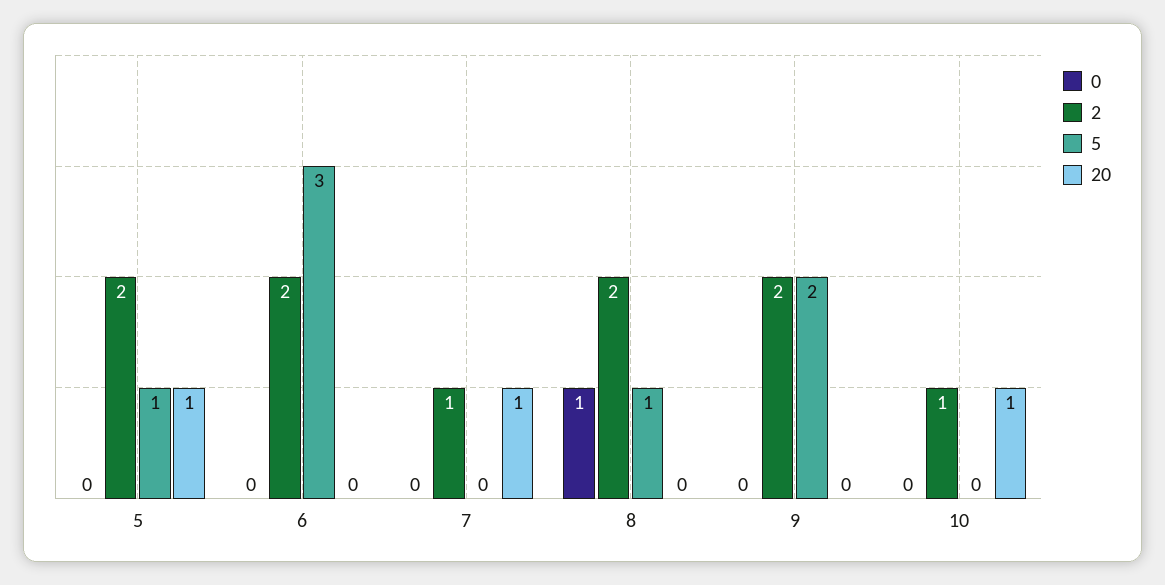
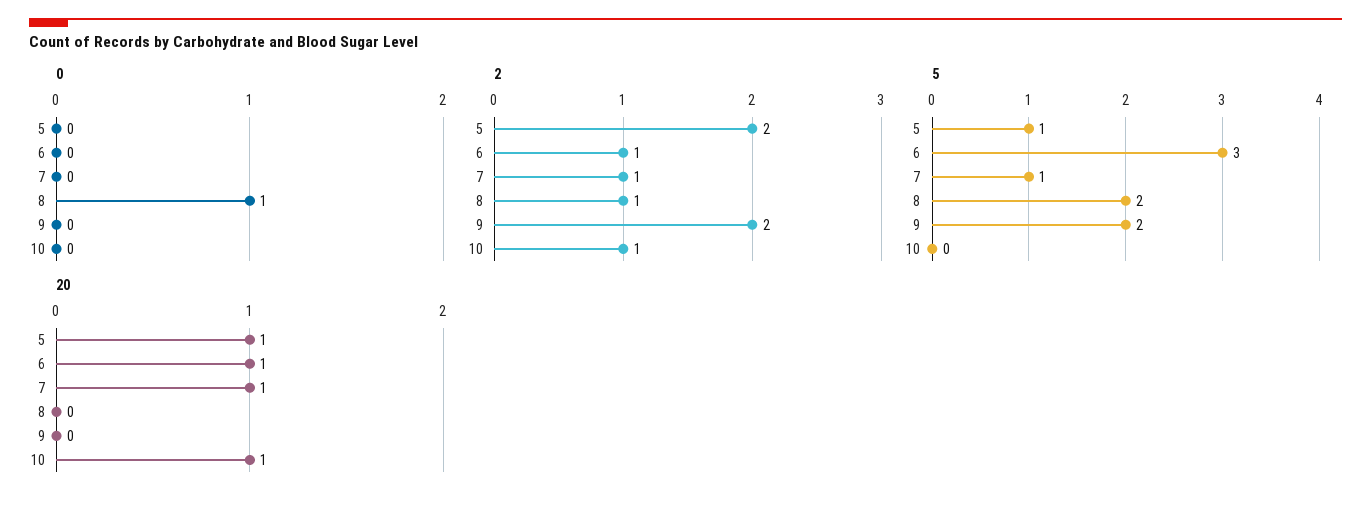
  {
    "0": {
      "5": 0,
      "6": 0,
      "7": 0,
      "8": 1,
      "9": 0,
      "10": 0
    },
    "2": {
      "5": 2,
-     "6": 2,
+     "6": 1,
      "7": 1,
-     "8": 2,
+     "8": 1,
      "9": 2,
      "10": 1
    },
    "5": {
      "5": 1,
      "6": 3,
-     "7": 0,
+     "7": 1,
-     "8": 1,
+     "8": 2,
      "9": 2,
      "10": 0
    },
    "20": {
      "5": 1,
-     "6": 0,
+     "6": 1,
      "7": 1,
      "8": 0,
      "9": 0,
      "10": 1
    }
  }

